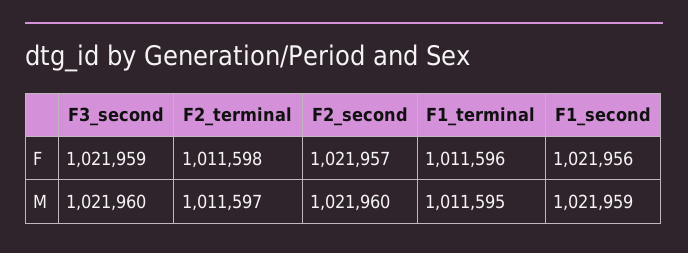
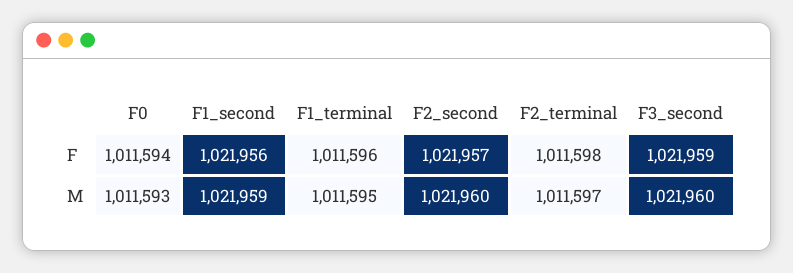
  {
    "F3_second": {
      "F": 1021959,
      "M": 1021960
    },
    "F2_terminal": {
      "F": 1011598,
      "M": 1011597
    },
    "F2_second": {
      "F": 1021957,
      "M": 1021960
    },
    "F1_terminal": {
      "F": 1011596,
      "M": 1011595
    },
    "F1_second": {
      "F": 1021956,
      "M": 1021959
-   }
+   },
+   "F0": {
+     "F": 1011594,
+     "M": 1011593
+   }
  }

